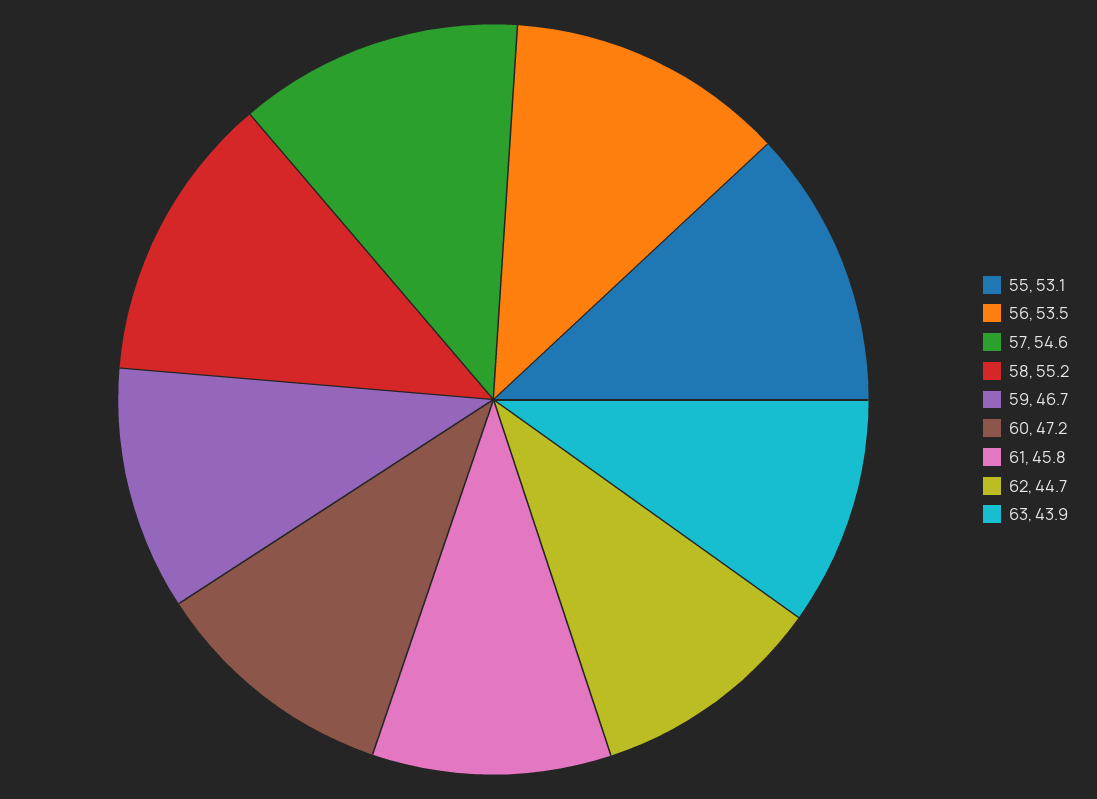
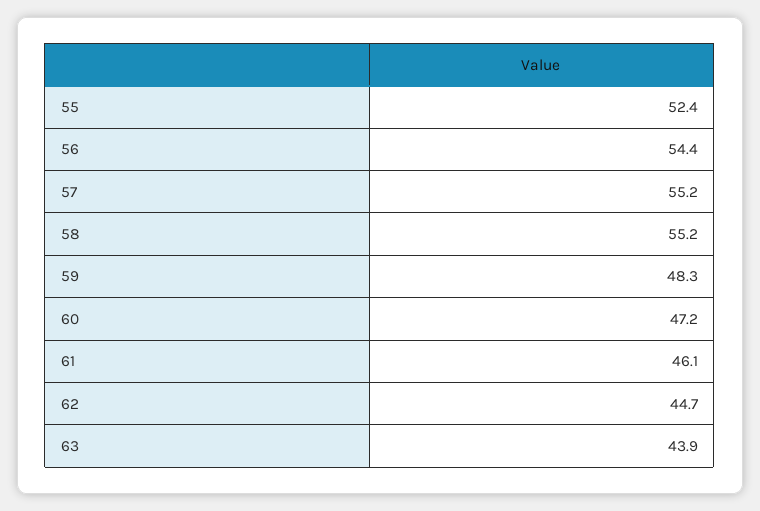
  {
-   "55": 53.1,
+   "55": 52.4,
-   "56": 53.5,
+   "56": 54.4,
-   "57": 54.6,
+   "57": 55.2,
    "58": 55.2,
-   "59": 46.7,
+   "59": 48.3,
    "60": 47.2,
-   "61": 45.8,
+   "61": 46.1,
    "62": 44.7,
    "63": 43.9
  }

